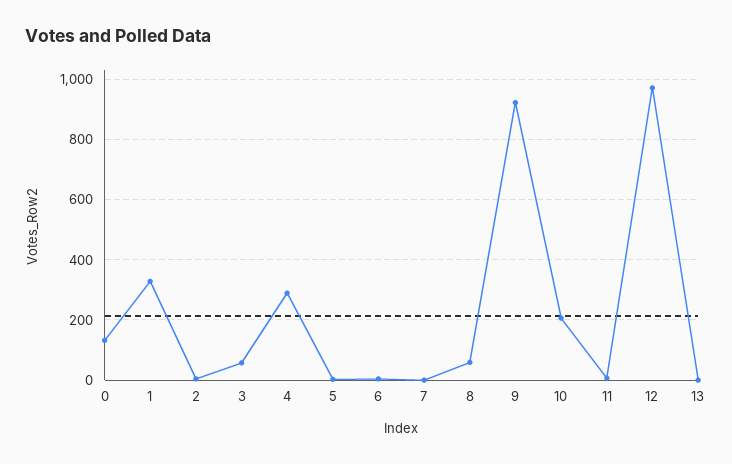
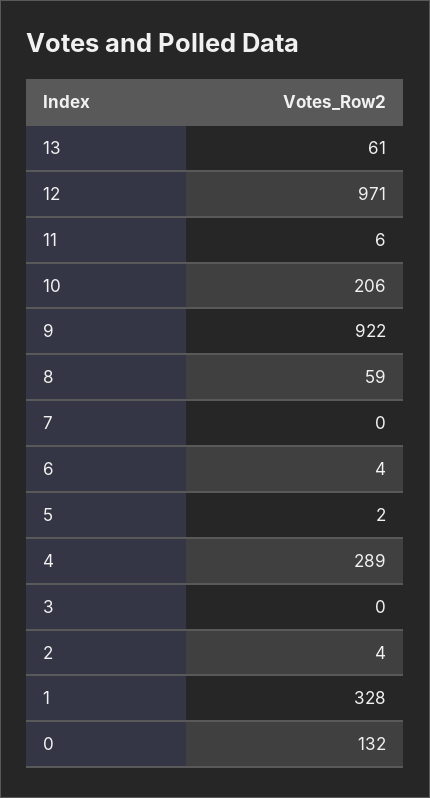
  {
    "0": 132,
    "1": 328,
    "2": 4,
-   "3": 60,
+   "3": 0,
    "4": 289,
    "5": 2,
    "6": 4,
    "7": 0,
    "8": 59,
    "9": 922,
    "10": 206,
    "11": 6,
    "12": 971,
-   "13": 0
+   "13": 61
  }

